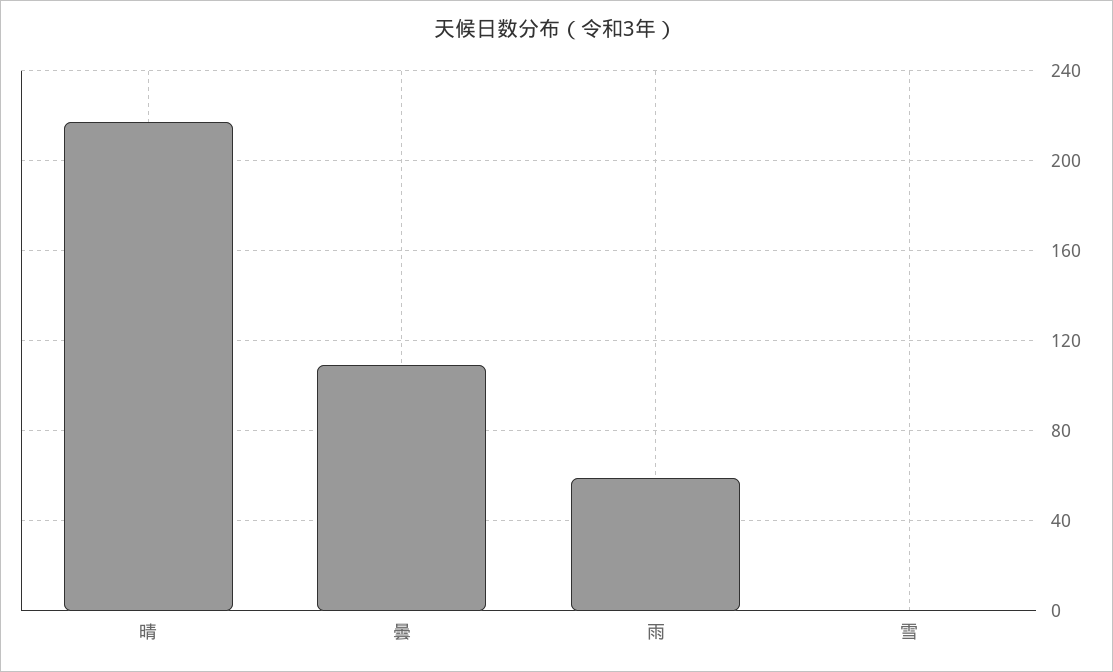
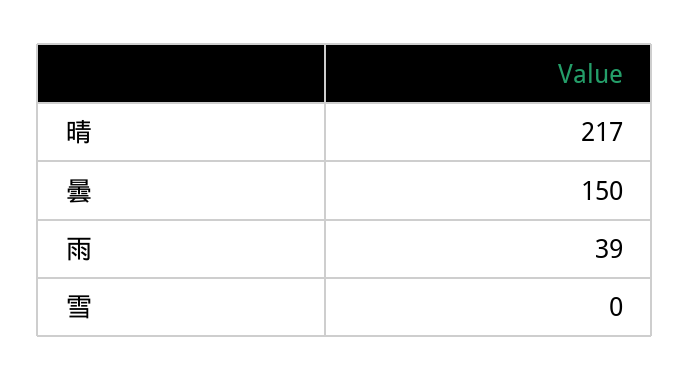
  {
    "晴": 217,
-   "曇": 110,
+   "曇": 150,
-   "雨": 60,
+   "雨": 39,
    "雪": 0
  }

